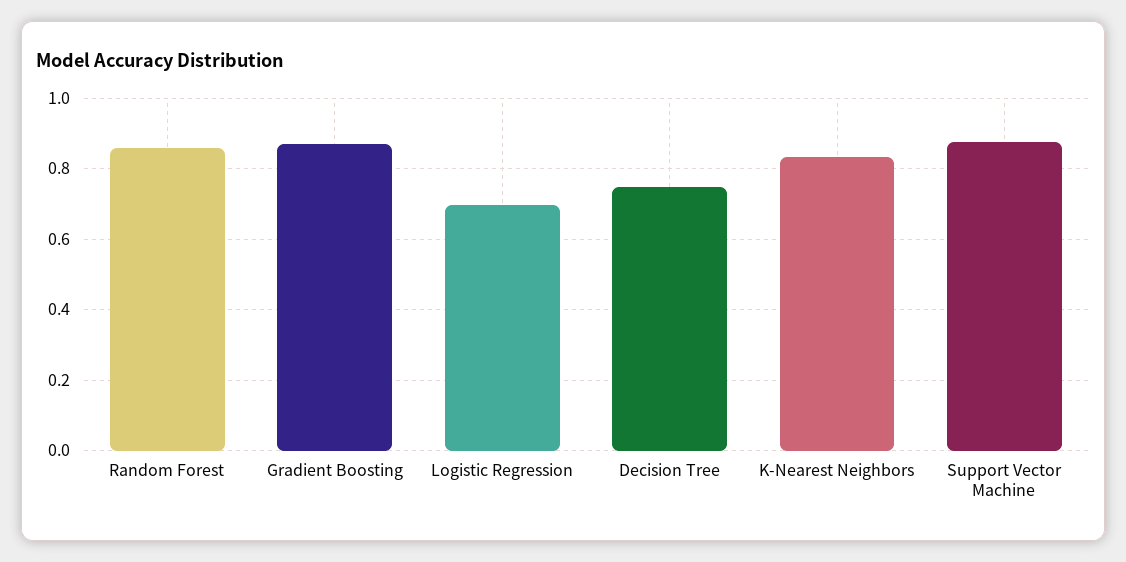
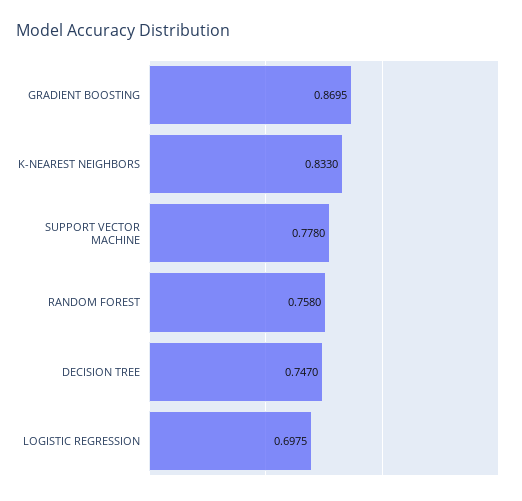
  {
-   "Random Forest": 0.86,
+   "Random Forest": 0.758,
    "Gradient Boosting": 0.8695,
    "Logistic Regression": 0.6975,
    "Decision Tree": 0.747,
    "K-Nearest Neighbors": 0.833,
-   "Support Vector Machine": 0.88
+   "Support Vector Machine": 0.778
  }

